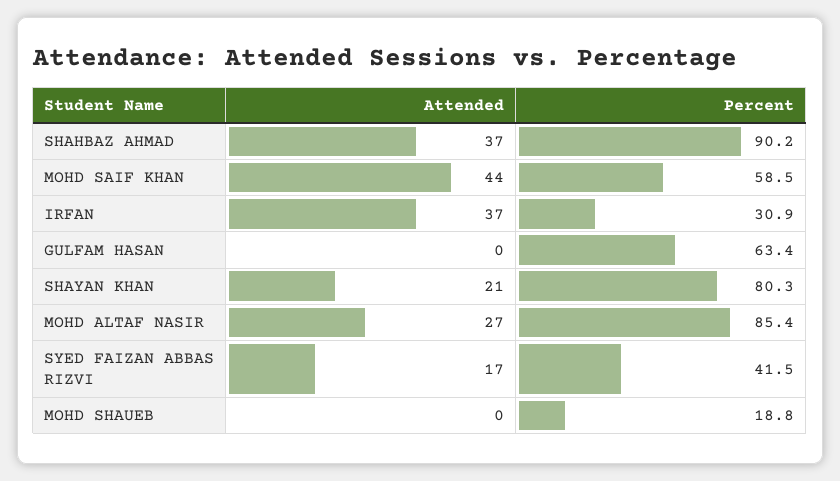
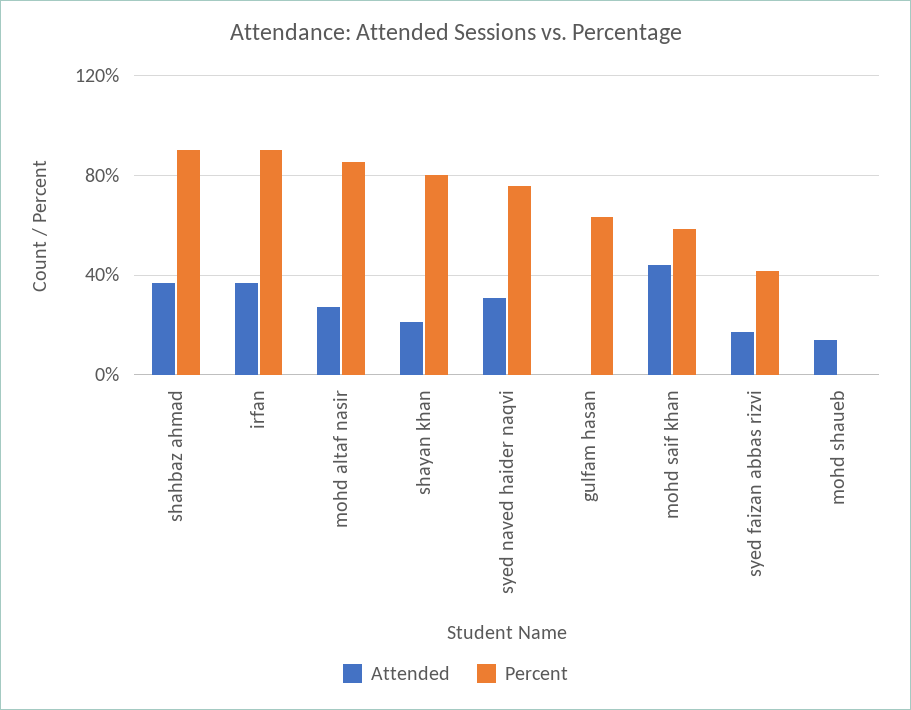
  {
    "Attended": {
      "SHAHBAZ AHMAD": 37,
      "MOHD SAIF KHAN": 44,
      "IRFAN": 37,
      "GULFAM HASAN": 0,
      "SHAYAN KHAN": 21,
      "MOHD ALTAF NASIR": 27,
      "SYED FAIZAN ABBAS RIZVI": 17,
-     "MOHD SHAUEB": 0
+     "MOHD SHAUEB": 15,
+     "syed naved haider naqvi": 30
    },
    "Percent": {
      "SHAHBAZ AHMAD": 90.2,
      "MOHD SAIF KHAN": 58.5,
-     "IRFAN": 30.9,
+     "IRFAN": 90,
      "GULFAM HASAN": 63.4,
      "SHAYAN KHAN": 80.3,
      "MOHD ALTAF NASIR": 85.4,
      "SYED FAIZAN ABBAS RIZVI": 41.5,
-     "MOHD SHAUEB": 18.8
+     "MOHD SHAUEB": 0,
+     "syed naved haider naqvi": 75
    }
  }

